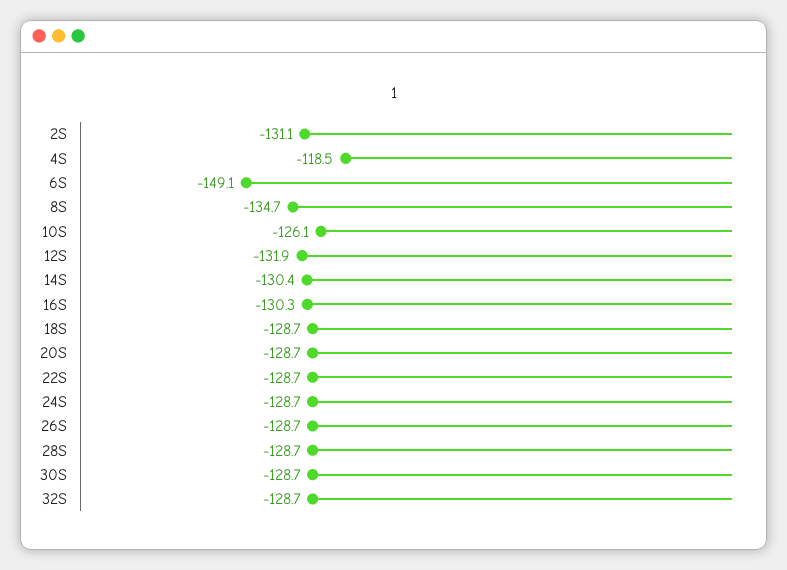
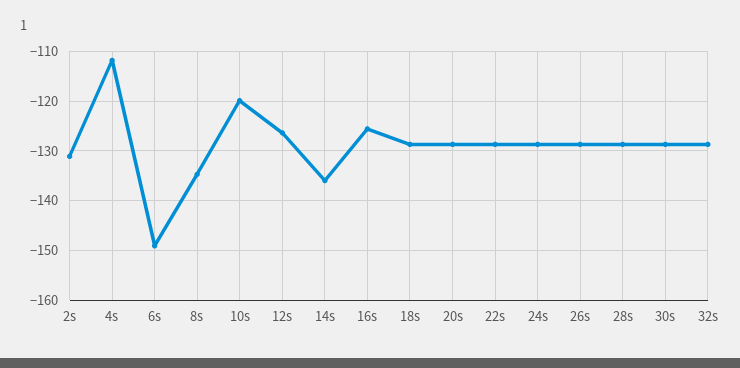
  {
    "2S": -131.1,
-   "4S": -118.5,
+   "4S": -112,
    "6S": -149.1,
    "8S": -134.7,
-   "10S": -126.1,
+   "10S": -120,
-   "12S": -131.9,
+   "12S": -126,
-   "14S": -130.4,
+   "14S": -136,
-   "16S": -130.3,
+   "16S": -126,
    "18S": -128.7,
    "20S": -128.7,
    "22S": -128.7,
    "24S": -128.7,
    "26S": -128.7,
    "28S": -128.7,
    "30S": -128.7,
    "32S": -128.7
  }

